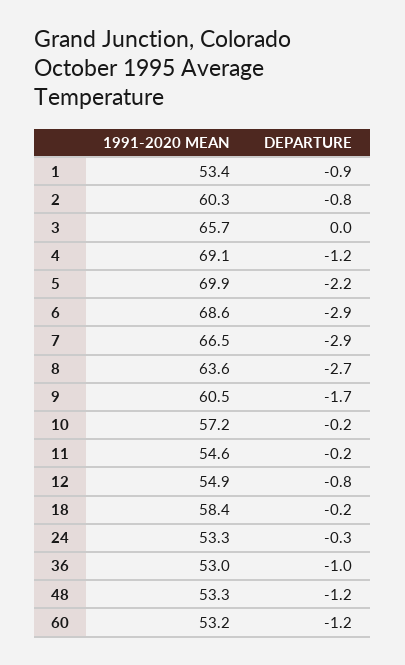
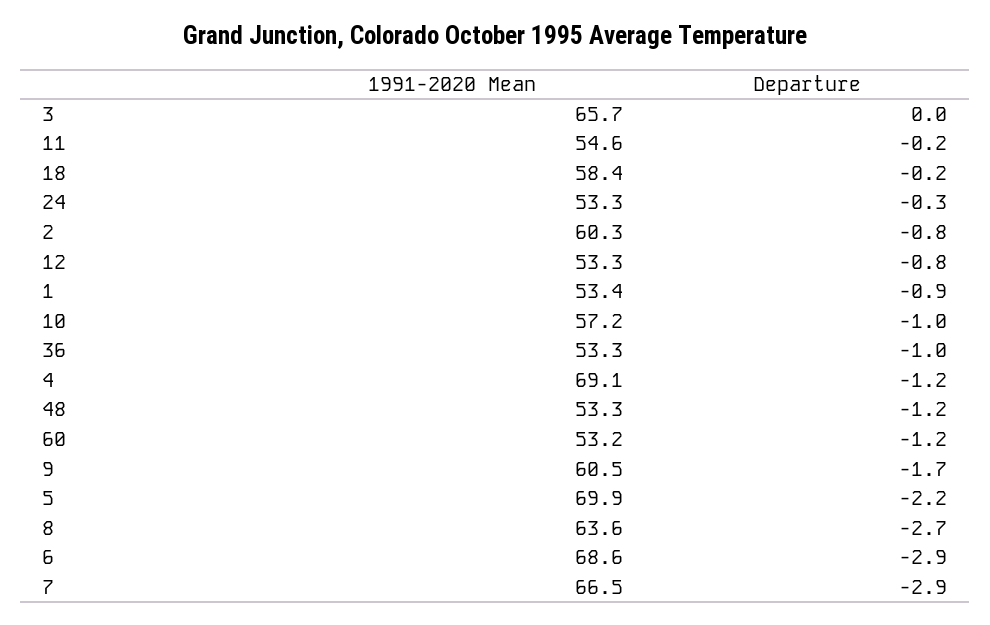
  {
    "1991-2020 MEAN": {
      "1": 53.4,
      "2": 60.3,
      "3": 65.7,
      "4": 69.1,
      "5": 69.9,
      "6": 68.6,
      "7": 66.5,
      "8": 63.6,
      "9": 60.5,
      "10": 57.2,
      "11": 54.6,
-     "12": 54.9,
+     "12": 53.3,
      "18": 58.4,
      "24": 53.3,
-     "36": 53,
+     "36": 53.3,
      "48": 53.3,
      "60": 53.2
    },
    "DEPARTURE": {
      "1": -0.9,
      "2": -0.8,
      "3": 0,
      "4": -1.2,
      "5": -2.2,
      "6": -2.9,
      "7": -2.9,
      "8": -2.7,
      "9": -1.7,
-     "10": -0.2,
+     "10": -1,
      "11": -0.2,
      "12": -0.8,
      "18": -0.2,
      "24": -0.3,
      "36": -1,
      "48": -1.2,
      "60": -1.2
    }
  }

